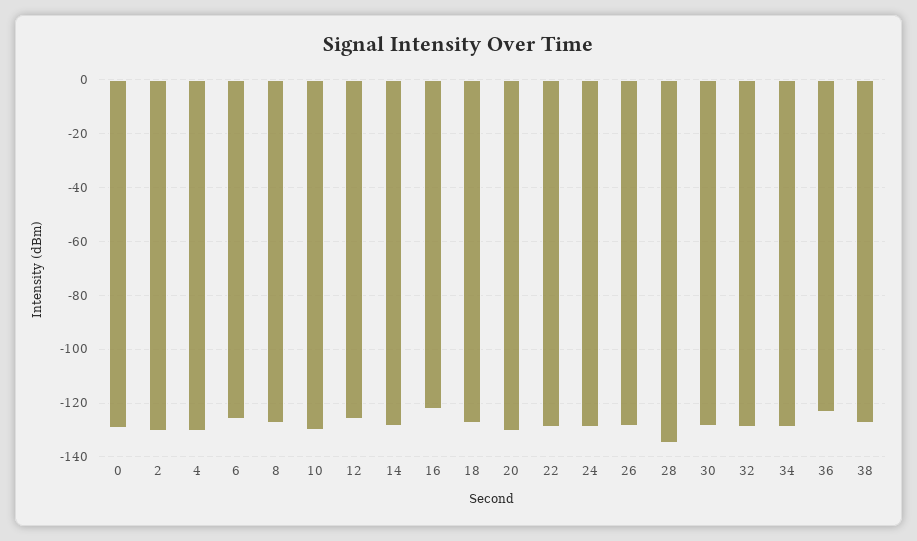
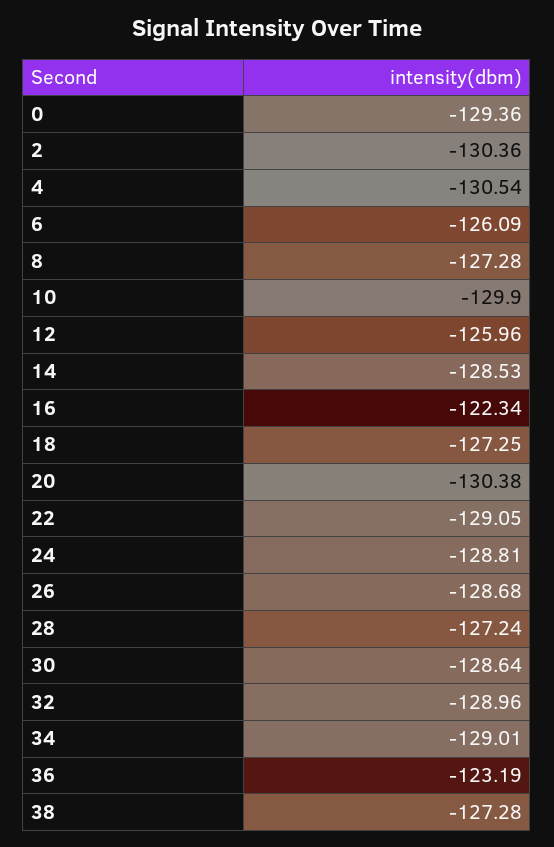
  {
    "0": -129.36,
    "2": -130.36,
    "4": -130.54,
    "6": -126.09,
    "8": -127.28,
    "10": -129.9,
    "12": -125.96,
    "14": -128.53,
    "16": -122.34,
    "18": -127.25,
    "20": -130.38,
    "22": -129.05,
    "24": -128.81,
    "26": -128.68,
-   "28": -135,
+   "28": -127.24,
    "30": -128.64,
    "32": -128.96,
    "34": -129.01,
    "36": -123.19,
    "38": -127.28
  }

